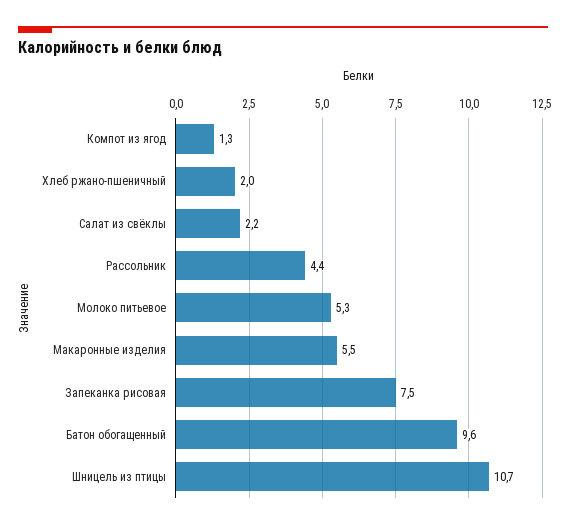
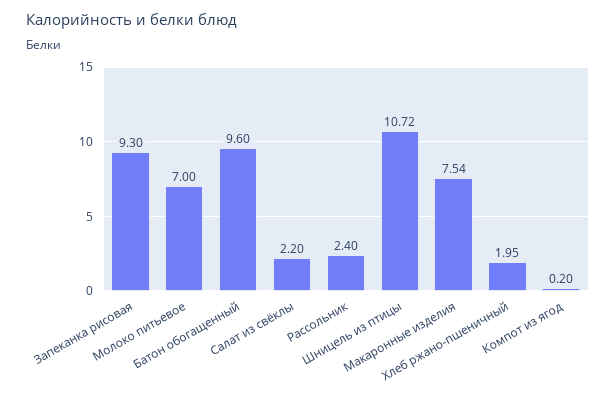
  {
-   "Компот из ягод": 1.3,
+   "Компот из ягод": 0.2,
    "Хлеб ржано-пшеничный": 1.95,
    "Салат из свёклы": 2.2,
-   "Рассольник": 4.4,
+   "Рассольник": 2.4,
-   "Молоко питьевое": 5.3,
+   "Молоко питьевое": 7,
-   "Макаронные изделия": 5.5,
+   "Макаронные изделия": 7.54,
-   "Запеканка рисовая": 7.5,
+   "Запеканка рисовая": 9.3,
    "Батон обогащенный": 9.6,
    "Шницель из птицы": 10.72
  }

